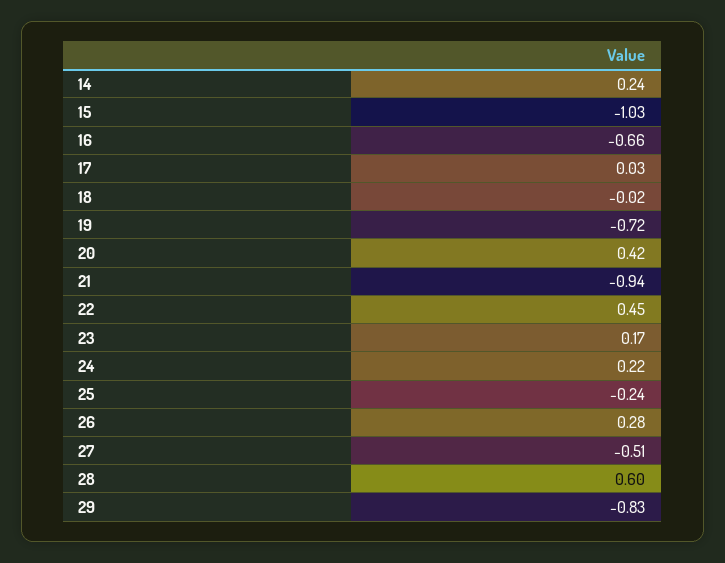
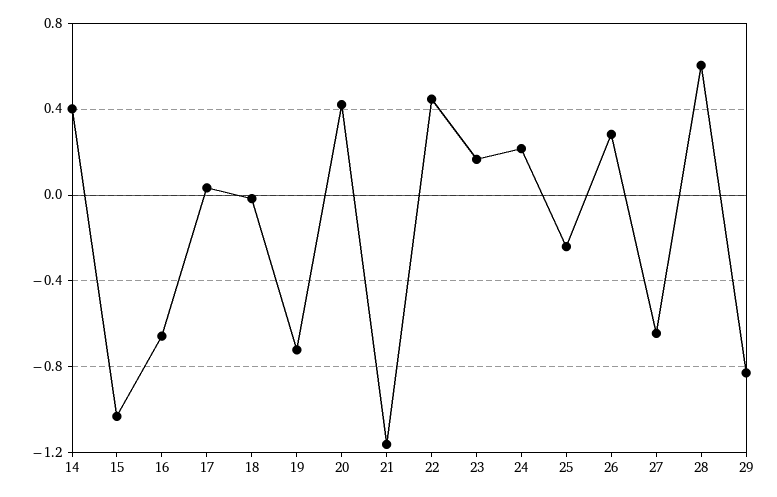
  {
-   "14": 0.24,
+   "14": 0.4,
    "15": -1.03,
    "16": -0.66,
    "17": 0.03,
    "18": -0.02,
    "19": -0.72,
    "20": 0.42,
-   "21": -0.94,
+   "21": -1.15,
    "22": 0.45,
    "23": 0.17,
    "24": 0.22,
    "25": -0.24,
    "26": 0.28,
-   "27": -0.51,
+   "27": -0.65,
    "28": 0.6,
    "29": -0.83
  }

